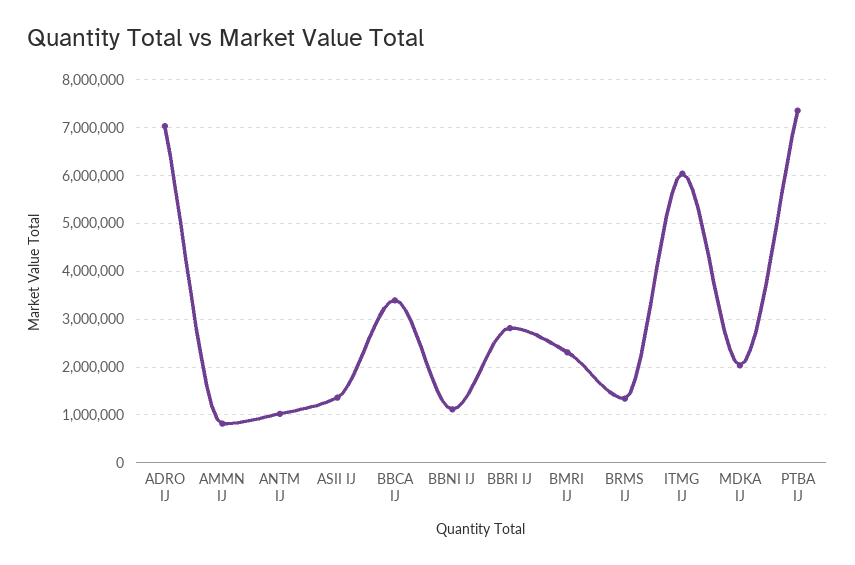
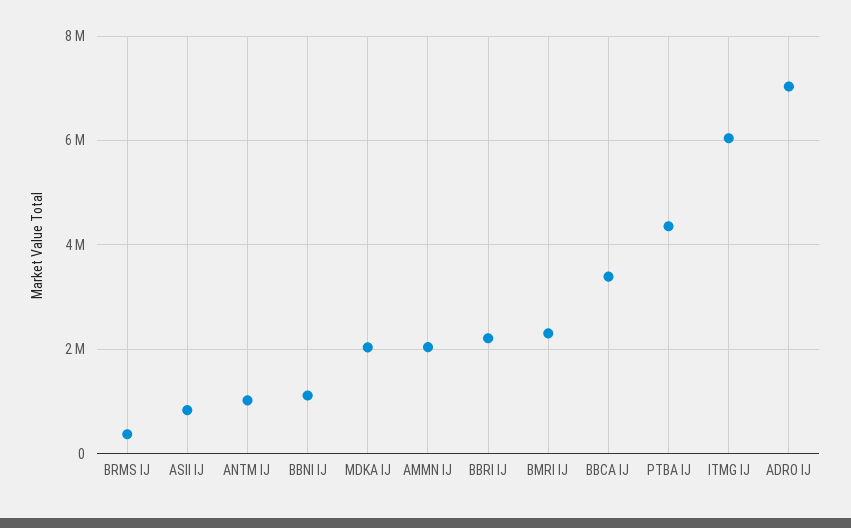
  {
    "ADRO IJ": 7000000,
-   "AMMN IJ": 800000,
+   "AMMN IJ": 2000000,
    "ANTM IJ": 1000000,
-   "ASII IJ": 1400000,
+   "ASII IJ": 800000,
    "BBCA IJ": 3400000,
    "BBNI IJ": 1200000,
-   "BBRI IJ": 2800000,
+   "BBRI IJ": 2200000,
    "BMRI IJ": 2400000,
-   "BRMS IJ": 1400000,
+   "BRMS IJ": 400000,
    "ITMG IJ": 6000000,
    "MDKA IJ": 2000000,
-   "PTBA IJ": 7400000
+   "PTBA IJ": 4400000
  }

